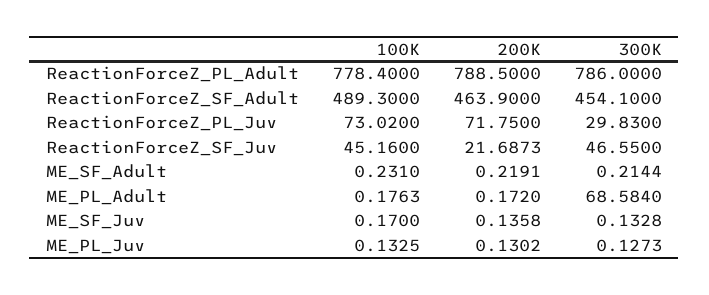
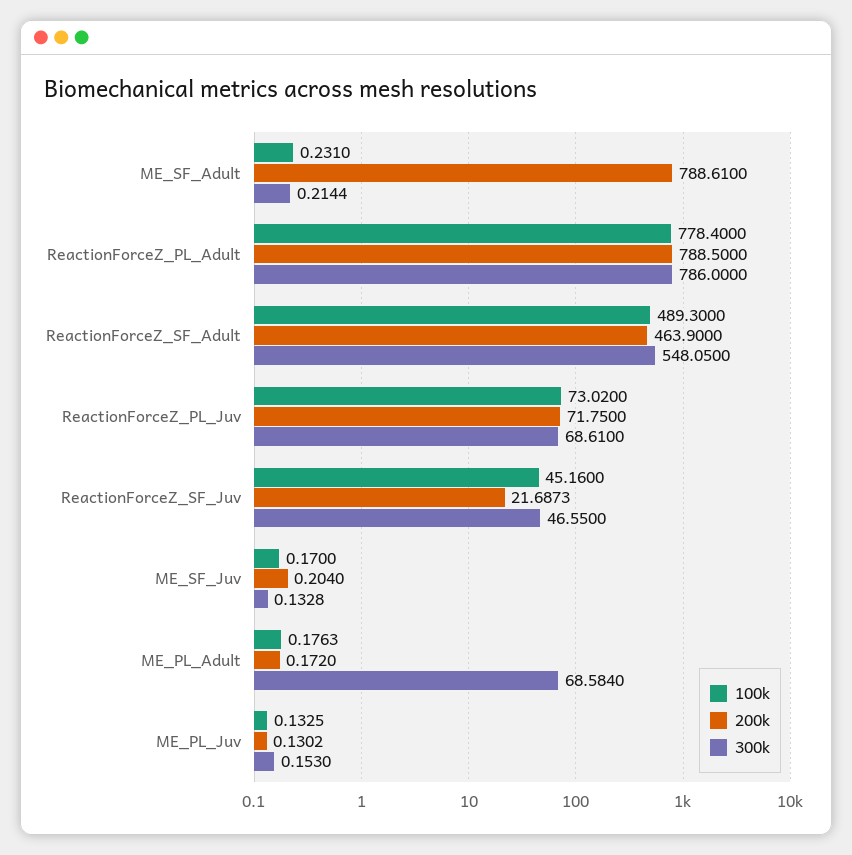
  {
    "100K": {
      "ReactionForceZ_PL_Adult": 778.4,
      "ReactionForceZ_SF_Adult": 489.3,
      "ReactionForceZ_PL_Juv": 73.02,
      "ReactionForceZ_SF_Juv": 45.16,
      "ME_SF_Adult": 0.231,
      "ME_PL_Adult": 0.1763,
      "ME_SF_Juv": 0.17,
      "ME_PL_Juv": 0.1325
    },
    "200K": {
      "ReactionForceZ_PL_Adult": 788.5,
      "ReactionForceZ_SF_Adult": 463.9,
      "ReactionForceZ_PL_Juv": 71.75,
      "ReactionForceZ_SF_Juv": 21.6873,
-     "ME_SF_Adult": 0.2191,
+     "ME_SF_Adult": 788.61,
      "ME_PL_Adult": 0.172,
-     "ME_SF_Juv": 0.1358,
+     "ME_SF_Juv": 0.204,
      "ME_PL_Juv": 0.1302
    },
    "300K": {
      "ReactionForceZ_PL_Adult": 786,
-     "ReactionForceZ_SF_Adult": 454.1,
+     "ReactionForceZ_SF_Adult": 548.05,
-     "ReactionForceZ_PL_Juv": 29.83,
+     "ReactionForceZ_PL_Juv": 68.61,
      "ReactionForceZ_SF_Juv": 46.55,
      "ME_SF_Adult": 0.2144,
      "ME_PL_Adult": 68.584,
      "ME_SF_Juv": 0.1328,
-     "ME_PL_Juv": 0.1273
+     "ME_PL_Juv": 0.153
    }
  }

